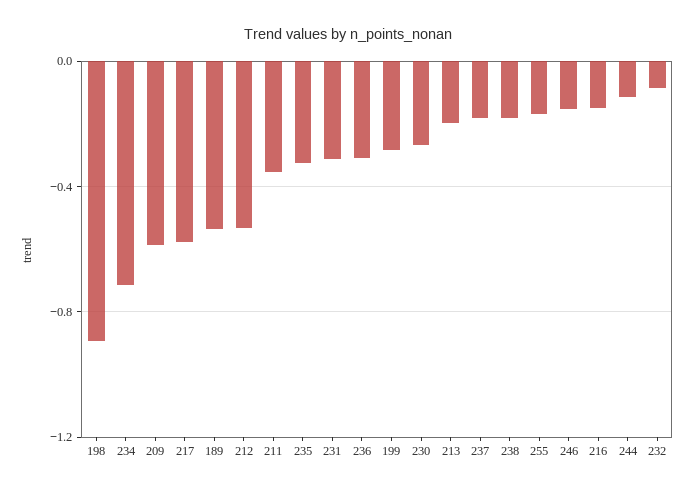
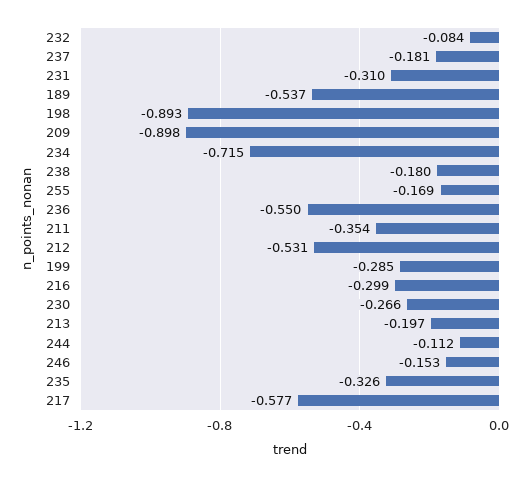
  {
    "198": -0.893,
    "234": -0.715,
-   "209": -0.6,
+   "209": -0.898,
    "217": -0.577,
    "189": -0.537,
    "212": -0.531,
    "211": -0.354,
    "235": -0.326,
    "231": -0.31,
-   "236": -0.3,
+   "236": -0.55,
    "199": -0.285,
    "230": -0.266,
    "213": -0.197,
    "237": -0.181,
    "238": -0.18,
    "255": -0.169,
    "246": -0.153,
-   "216": -0.15,
+   "216": -0.299,
    "244": -0.112,
    "232": -0.084
  }

